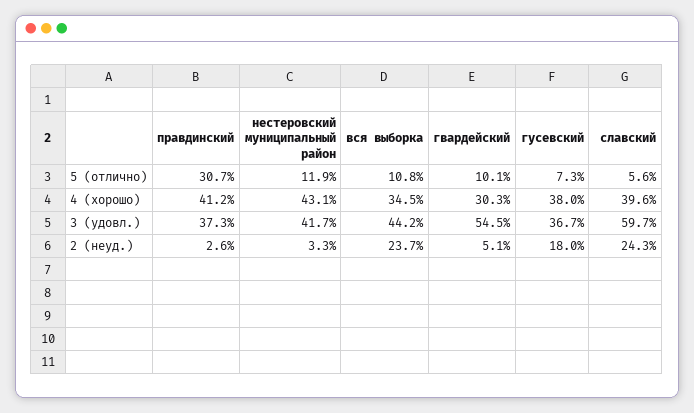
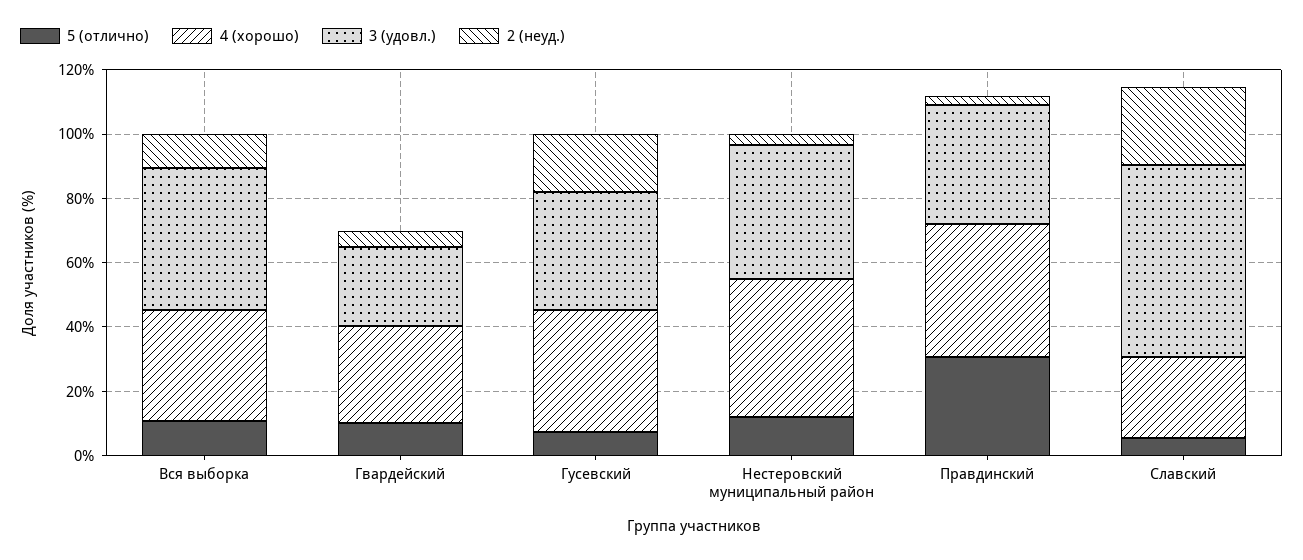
  {
    "5 (отлично)": {
      "правдинский": 30.7,
      "нестеровский муниципальный район": 11.9,
      "вся выборка": 10.8,
      "гвардейский": 10.1,
      "гусевский": 7.3,
      "славский": 5.6
    },
    "4 (хорошо)": {
      "правдинский": 41.2,
      "нестеровский муниципальный район": 43.1,
      "вся выборка": 34.5,
      "гвардейский": 30.3,
      "гусевский": 38,
-     "славский": 39.6
+     "славский": 25
    },
    "3 (удовл.)": {
      "правдинский": 37.3,
      "нестеровский муниципальный район": 41.7,
      "вся выборка": 44.2,
-     "гвардейский": 54.5,
+     "гвардейский": 25,
      "гусевский": 36.7,
      "славский": 59.7
    },
    "2 (неуд.)": {
      "правдинский": 2.6,
      "нестеровский муниципальный район": 3.3,
-     "вся выборка": 23.7,
+     "вся выборка": 10,
      "гвардейский": 5.1,
      "гусевский": 18,
      "славский": 24.3
    }
  }

